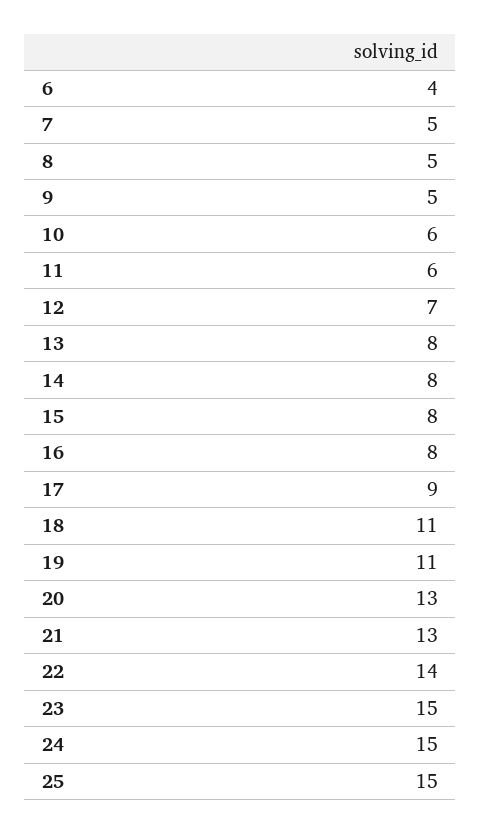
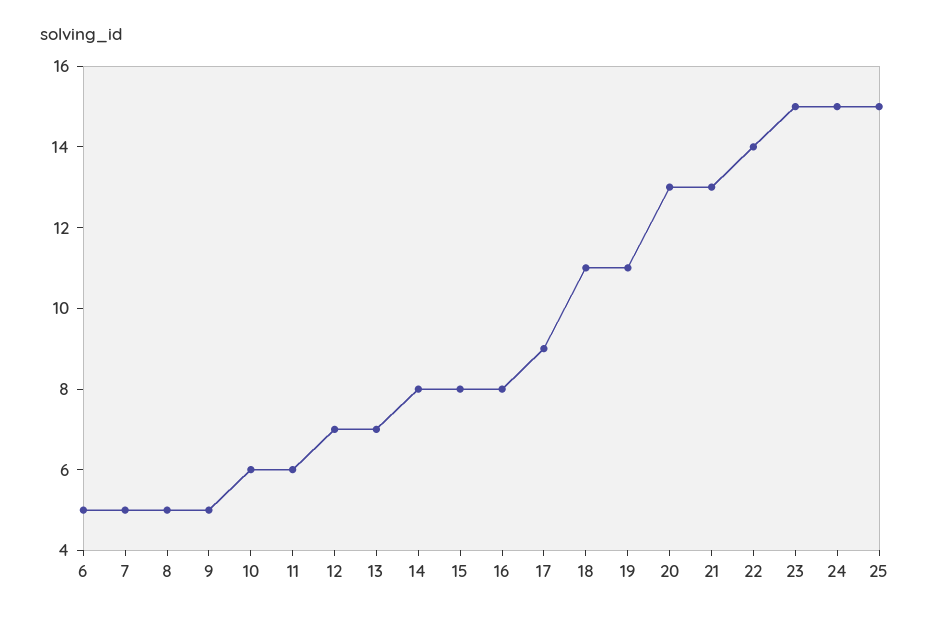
  {
-   "6": 4,
+   "6": 5,
    "7": 5,
    "8": 5,
    "9": 5,
    "10": 6,
    "11": 6,
    "12": 7,
-   "13": 8,
+   "13": 7,
    "14": 8,
    "15": 8,
    "16": 8,
    "17": 9,
    "18": 11,
    "19": 11,
    "20": 13,
    "21": 13,
    "22": 14,
    "23": 15,
    "24": 15,
    "25": 15
  }

